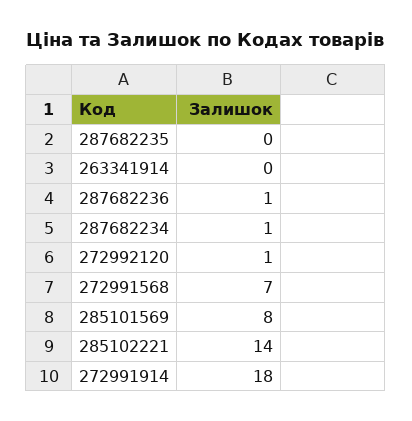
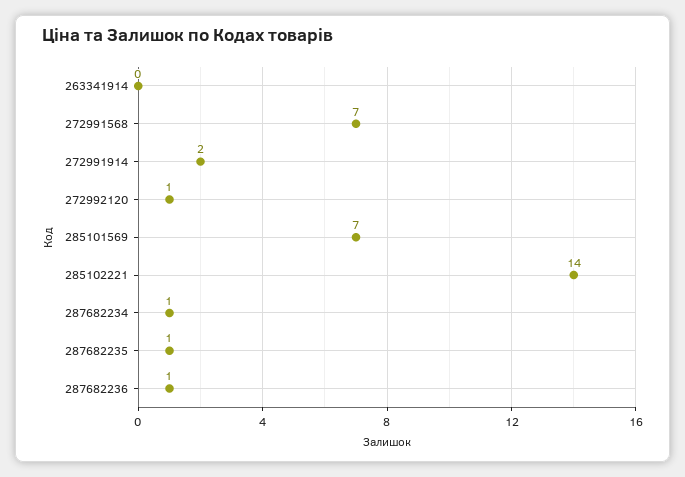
  {
-   "287682235": 0,
+   "287682235": 1,
    "263341914": 0,
    "287682236": 1,
    "287682234": 1,
    "272992120": 1,
    "272991568": 7,
-   "285101569": 8,
+   "285101569": 7,
    "285102221": 14,
-   "272991914": 18
+   "272991914": 2
  }

